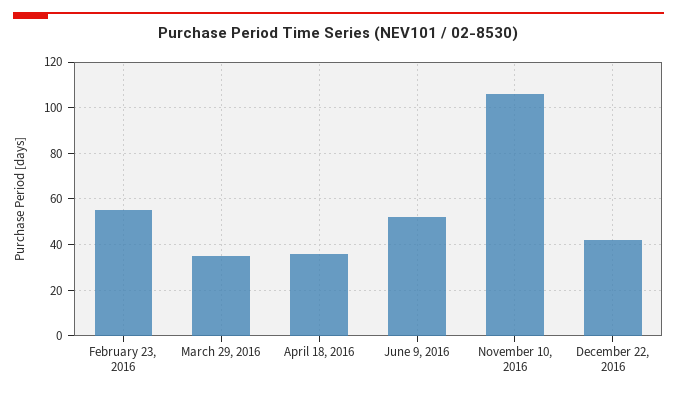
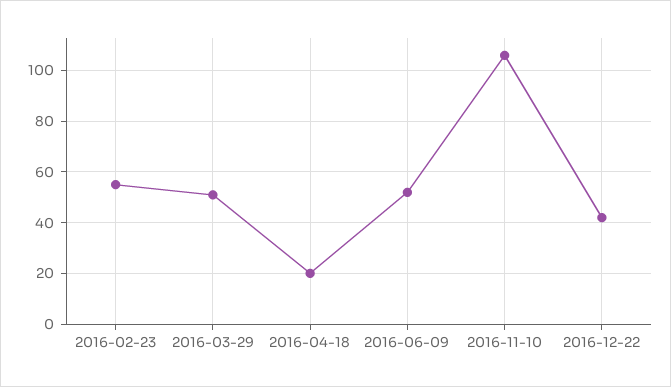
  {
    "February 23, 2016": 55,
-   "March 29, 2016": 35,
+   "March 29, 2016": 50,
-   "April 18, 2016": 35,
+   "April 18, 2016": 20,
    "June 9, 2016": 50,
    "November 10, 2016": 105,
    "December 22, 2016": 40
  }

